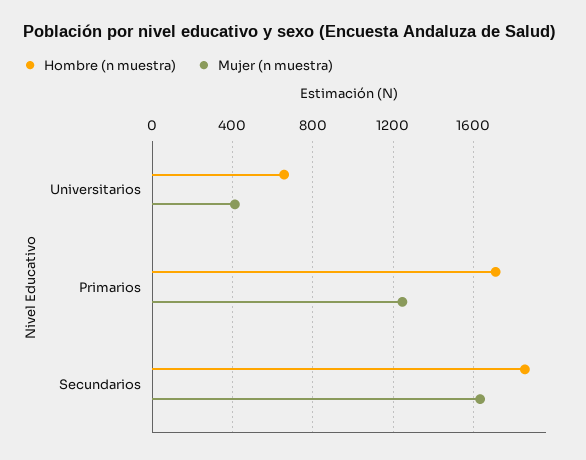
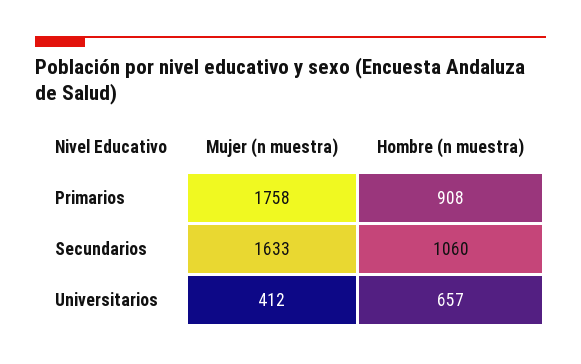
  {
    "Hombre (n muestra)": {
      "Universitarios": 657,
-     "Primarios": 1700,
+     "Primarios": 908,
-     "Secundarios": 1850
+     "Secundarios": 1060
    },
    "Mujer (n muestra)": {
      "Universitarios": 412,
-     "Primarios": 1250,
+     "Primarios": 1758,
      "Secundarios": 1633
    }
  }

